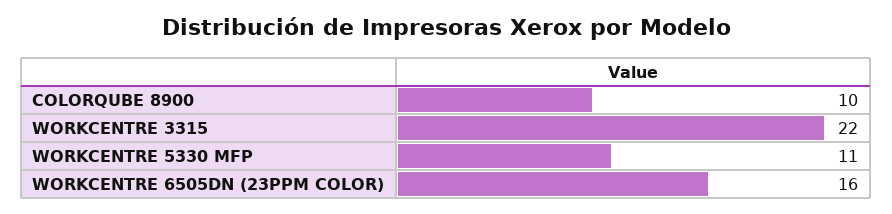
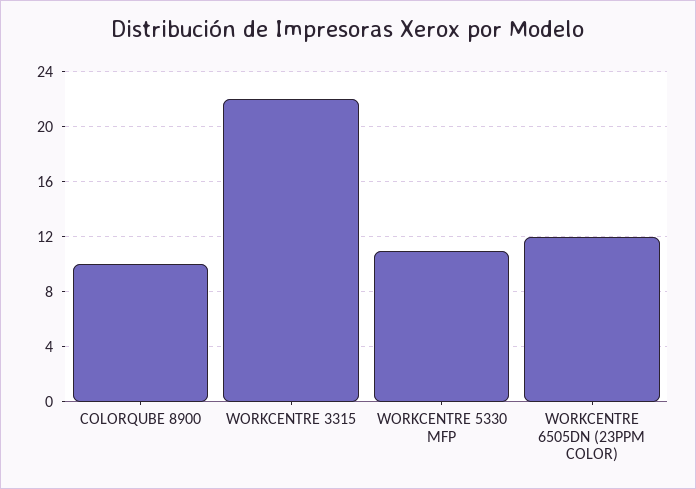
  {
    "COLORQUBE 8900": 10,
    "WORKCENTRE 3315": 22,
    "WORKCENTRE 5330 MFP": 11,
-   "WORKCENTRE 6505DN (23PPM COLOR)": 16
+   "WORKCENTRE 6505DN (23PPM COLOR)": 12
  }

